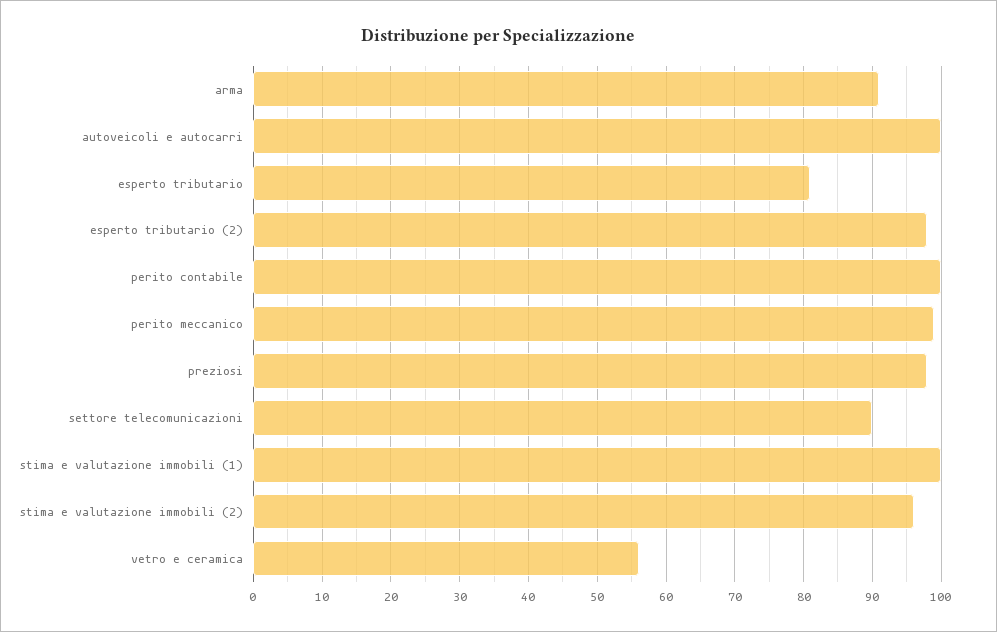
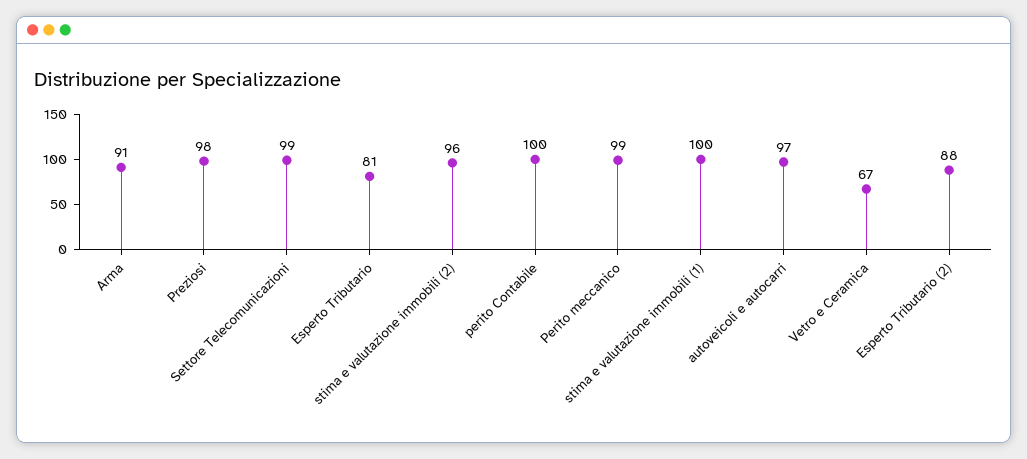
  {
    "arma": 91,
-   "autoveicoli e autocarri": 100,
+   "autoveicoli e autocarri": 97,
    "esperto tributario": 81,
-   "esperto tributario (2)": 98,
+   "esperto tributario (2)": 88,
    "perito contabile": 100,
    "perito meccanico": 99,
    "preziosi": 98,
-   "settore telecomunicazioni": 90,
+   "settore telecomunicazioni": 99,
    "stima e valutazione immobili (1)": 100,
    "stima e valutazione immobili (2)": 96,
-   "vetro e ceramica": 56
+   "vetro e ceramica": 67
  }

